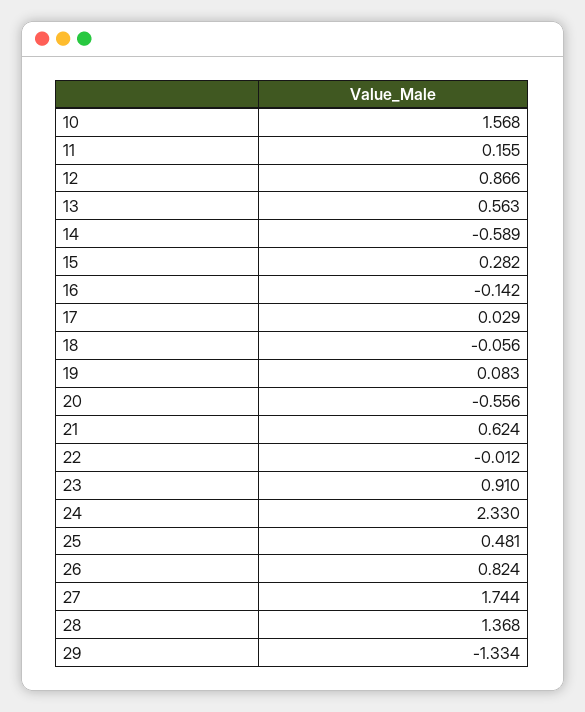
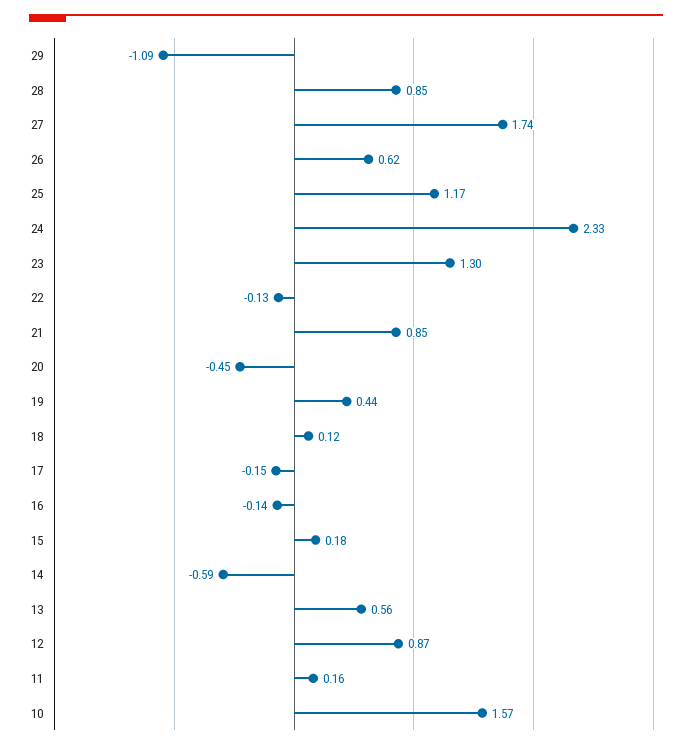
  {
    "10": 1.568,
    "11": 0.155,
    "12": 0.866,
    "13": 0.563,
    "14": -0.589,
-   "15": 0.282,
+   "15": 0.18,
    "16": -0.142,
-   "17": 0.029,
+   "17": -0.15,
-   "18": -0.056,
+   "18": 0.12,
-   "19": 0.083,
+   "19": 0.44,
-   "20": -0.556,
+   "20": -0.45,
-   "21": 0.624,
+   "21": 0.85,
-   "22": -0.012,
+   "22": -0.13,
-   "23": 0.91,
+   "23": 1.3,
    "24": 2.33,
-   "25": 0.481,
+   "25": 1.17,
-   "26": 0.824,
+   "26": 0.62,
    "27": 1.744,
-   "28": 1.368,
+   "28": 0.85,
-   "29": -1.334
+   "29": -1.09
  }

